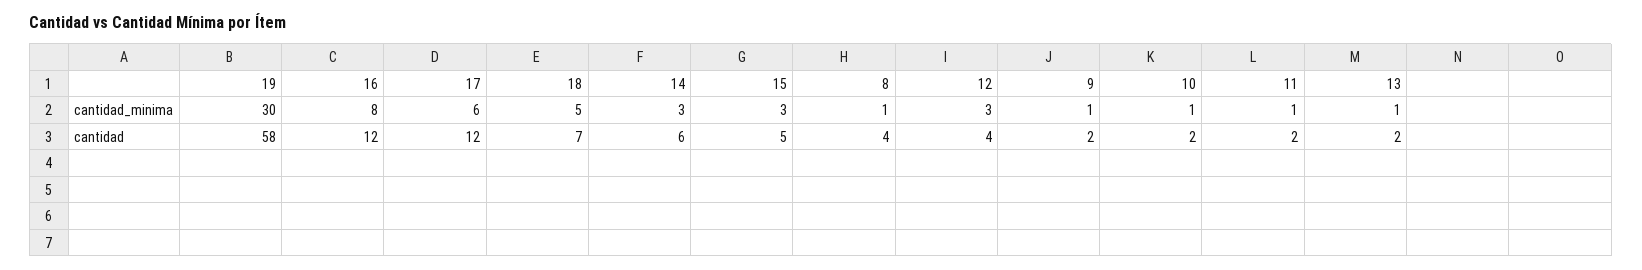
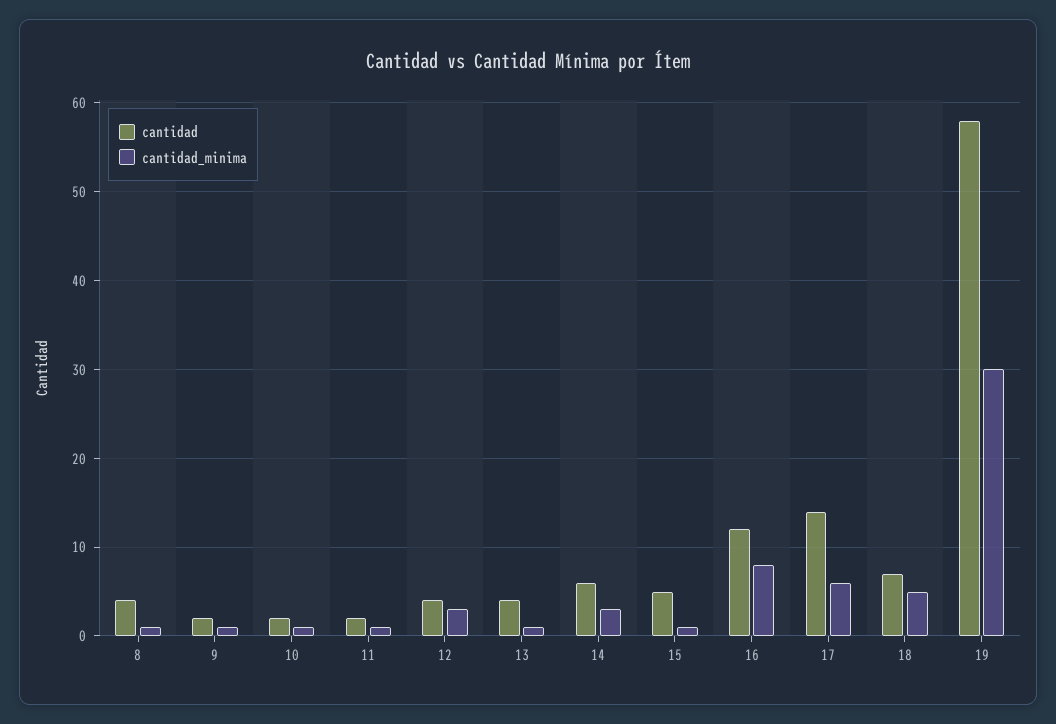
  {
    "cantidad_minima": {
      "19": 30,
      "16": 8,
      "17": 6,
      "18": 5,
      "14": 3,
-     "15": 3,
+     "15": 1,
      "8": 1,
      "12": 3,
      "9": 1,
      "10": 1,
      "11": 1,
      "13": 1
    },
    "cantidad": {
      "19": 58,
      "16": 12,
-     "17": 12,
+     "17": 14,
      "18": 7,
      "14": 6,
      "15": 5,
      "8": 4,
      "12": 4,
      "9": 2,
      "10": 2,
      "11": 2,
-     "13": 2
+     "13": 4
    }
  }

